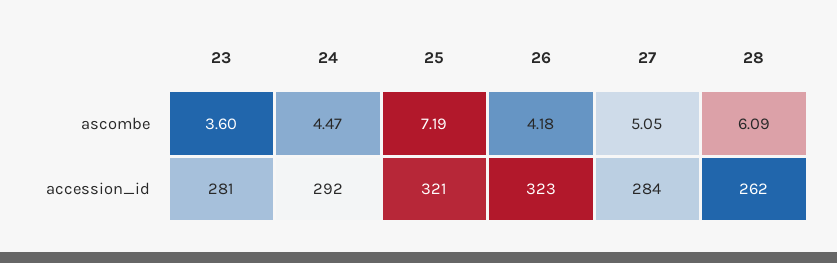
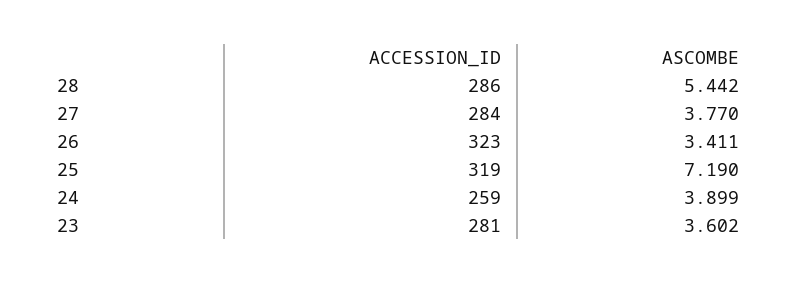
  {
    "23": {
      "ascombe": 3.602,
      "accession_id": 281
    },
    "24": {
-     "ascombe": 4.47,
+     "ascombe": 3.899,
-     "accession_id": 292
+     "accession_id": 259
    },
    "25": {
      "ascombe": 7.19,
-     "accession_id": 321
+     "accession_id": 319
    },
    "26": {
-     "ascombe": 4.18,
+     "ascombe": 3.411,
      "accession_id": 323
    },
    "27": {
-     "ascombe": 5.05,
+     "ascombe": 3.77,
      "accession_id": 284
    },
    "28": {
-     "ascombe": 6.09,
+     "ascombe": 5.442,
-     "accession_id": 262
+     "accession_id": 286
    }
  }

